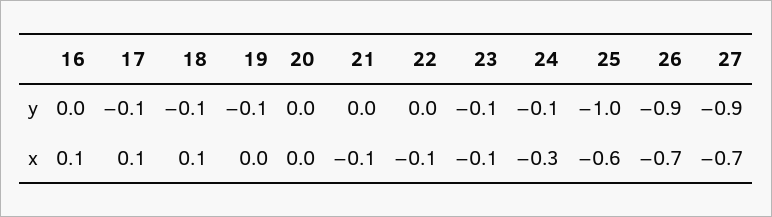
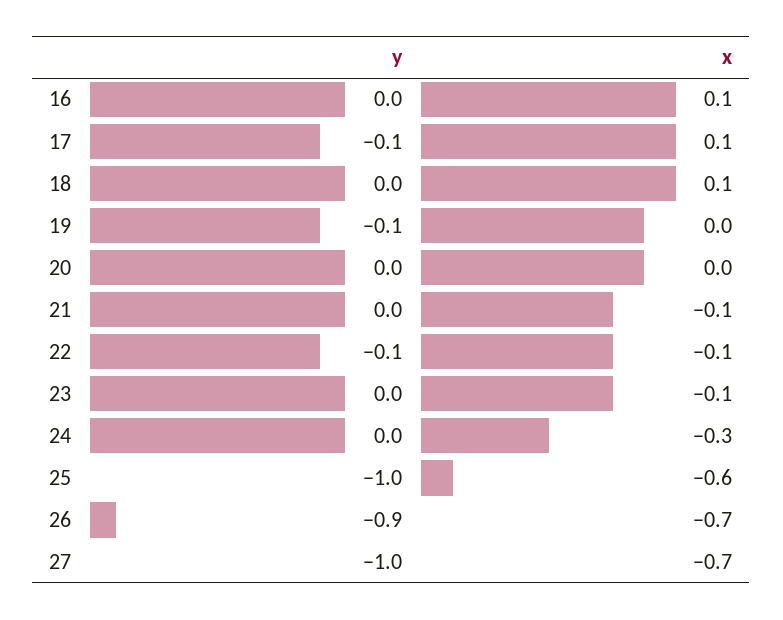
  {
    "16": {
      "y": 0,
      "x": 0.1
    },
    "17": {
      "y": -0.1,
      "x": 0.1
    },
    "18": {
-     "y": -0.1,
+     "y": 0,
      "x": 0.1
    },
    "19": {
      "y": -0.1,
      "x": 0
    },
    "20": {
      "y": 0,
      "x": 0
    },
    "21": {
      "y": 0,
      "x": -0.1
    },
    "22": {
-     "y": 0,
+     "y": -0.1,
      "x": -0.1
    },
    "23": {
-     "y": -0.1,
+     "y": 0,
      "x": -0.1
    },
    "24": {
-     "y": -0.1,
+     "y": 0,
      "x": -0.3
    },
    "25": {
      "y": -1,
      "x": -0.6
    },
    "26": {
      "y": -0.9,
      "x": -0.7
    },
    "27": {
-     "y": -0.9,
+     "y": -1,
      "x": -0.7
    }
  }

